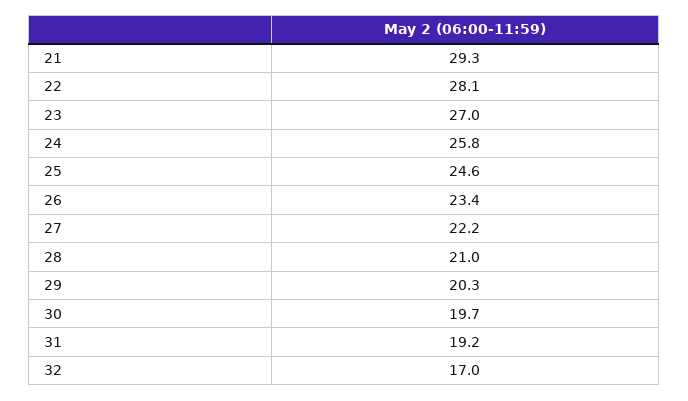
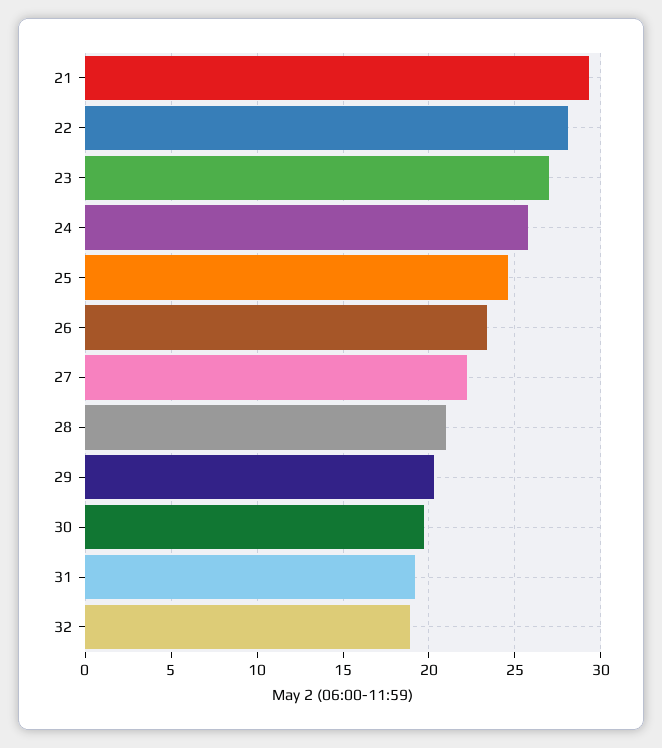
  {
    "21": 29.3,
    "22": 28.1,
    "23": 27,
    "24": 25.8,
    "25": 24.6,
    "26": 23.4,
    "27": 22.2,
    "28": 21,
    "29": 20.3,
    "30": 19.7,
    "31": 19.2,
-   "32": 17
+   "32": 19
  }

